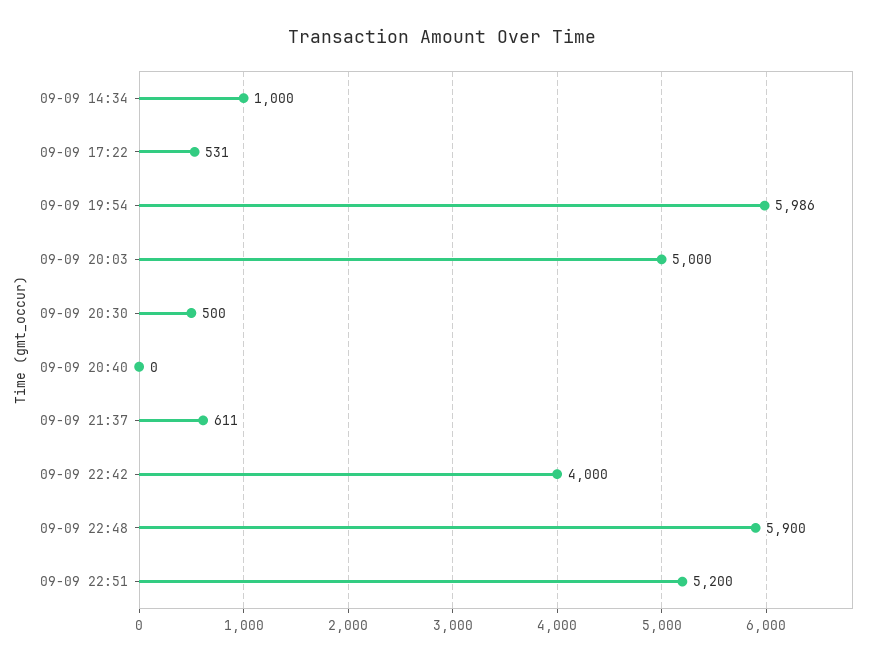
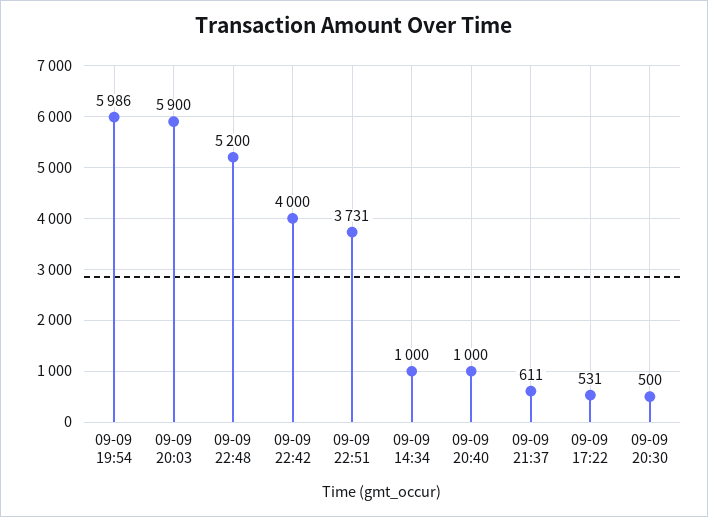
  {
    "09-09 14:34": 1000,
    "09-09 17:22": 531,
    "09-09 19:54": 5986,
-   "09-09 20:03": 5000,
+   "09-09 20:03": 5900,
    "09-09 20:30": 500,
-   "09-09 20:40": 0,
+   "09-09 20:40": 1000,
    "09-09 21:37": 611,
    "09-09 22:42": 4000,
-   "09-09 22:48": 5900,
+   "09-09 22:48": 5200,
-   "09-09 22:51": 5200
+   "09-09 22:51": 3731
  }

